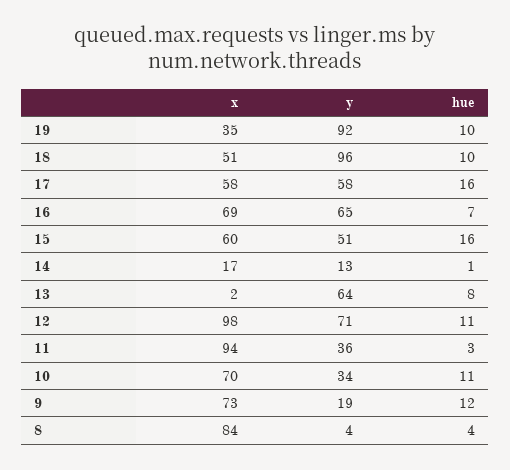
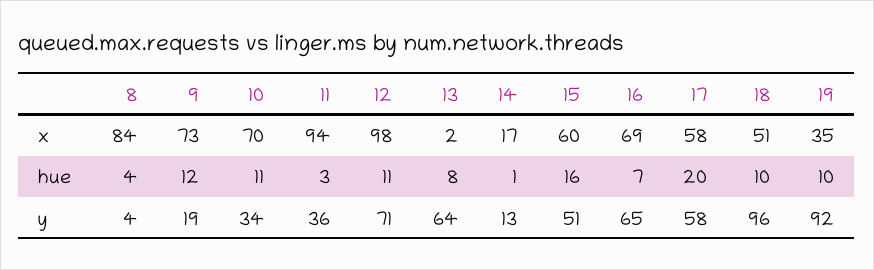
  {
    "x": {
      "19": 35,
      "18": 51,
      "17": 58,
      "16": 69,
      "15": 60,
      "14": 17,
      "13": 2,
      "12": 98,
      "11": 94,
      "10": 70,
      "9": 73,
      "8": 84
    },
    "y": {
      "19": 92,
      "18": 96,
      "17": 58,
      "16": 65,
      "15": 51,
      "14": 13,
      "13": 64,
      "12": 71,
      "11": 36,
      "10": 34,
      "9": 19,
      "8": 4
    },
    "hue": {
      "19": 10,
      "18": 10,
-     "17": 16,
+     "17": 20,
      "16": 7,
      "15": 16,
      "14": 1,
      "13": 8,
      "12": 11,
      "11": 3,
      "10": 11,
      "9": 12,
      "8": 4
    }
  }

